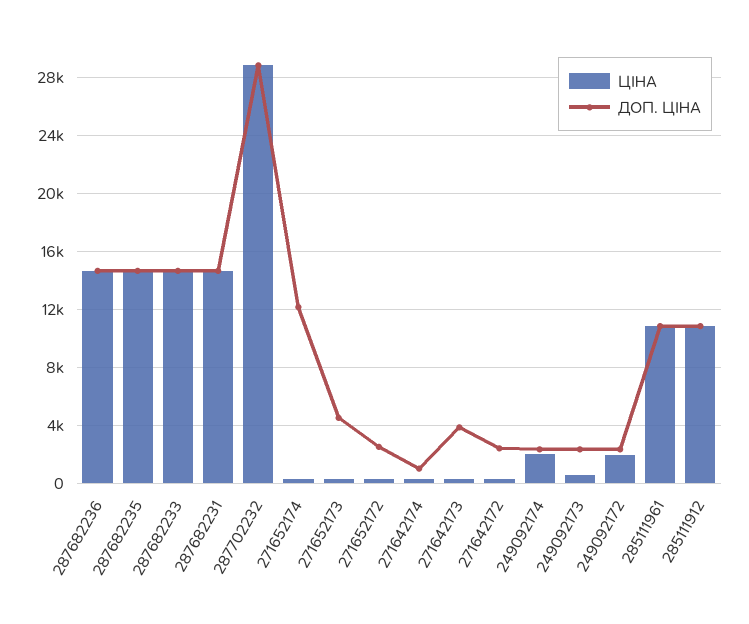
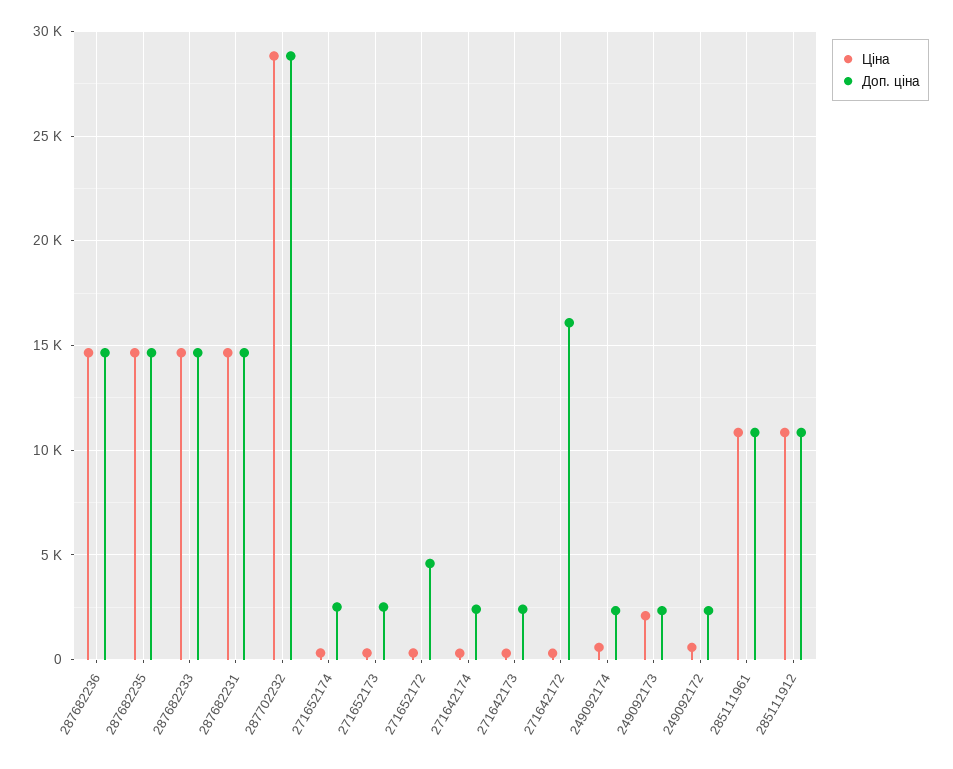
  {
    "ЦІНА": {
      "287682236": 14500,
      "287682235": 14500,
      "287682233": 14500,
      "287682231": 14500,
      "287702232": 29000,
      "271652174": 500,
      "271652173": 500,
      "271652172": 500,
      "271642174": 500,
      "271642173": 500,
      "271642172": 500,
-     "249092174": 2000,
+     "249092174": 500,
-     "249092173": 500,
+     "249092173": 2000,
-     "249092172": 2000,
+     "249092172": 500,
      "285111961": 11000,
      "285111912": 11000
    },
    "ДОП. ЦІНА": {
      "287682236": 14500,
      "287682235": 14500,
      "287682233": 14500,
      "287682231": 14500,
      "287702232": 29000,
-     "271652174": 12000,
+     "271652174": 2500,
-     "271652173": 4500,
+     "271652173": 2500,
-     "271652172": 2500,
+     "271652172": 4500,
-     "271642174": 1000,
+     "271642174": 2500,
-     "271642173": 4000,
+     "271642173": 2500,
-     "271642172": 2500,
+     "271642172": 16000,
      "249092174": 2500,
      "249092173": 2500,
      "249092172": 2500,
      "285111961": 11000,
      "285111912": 11000
    }
  }

